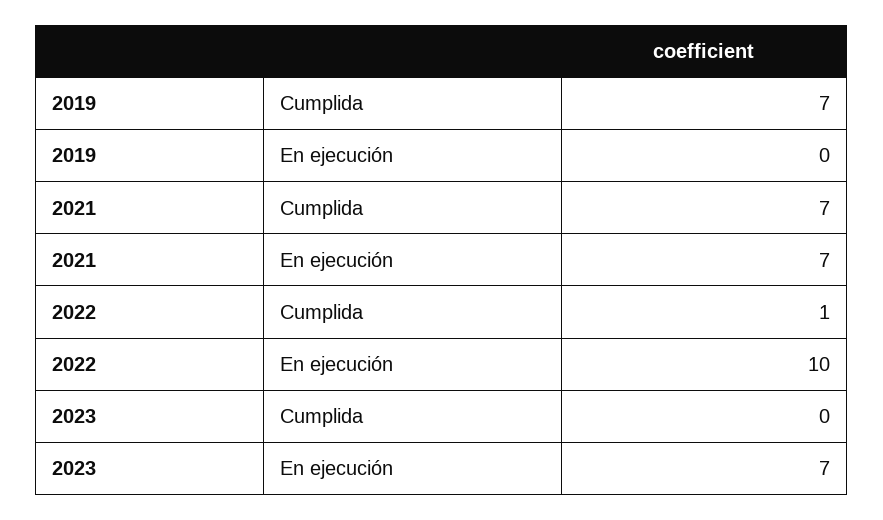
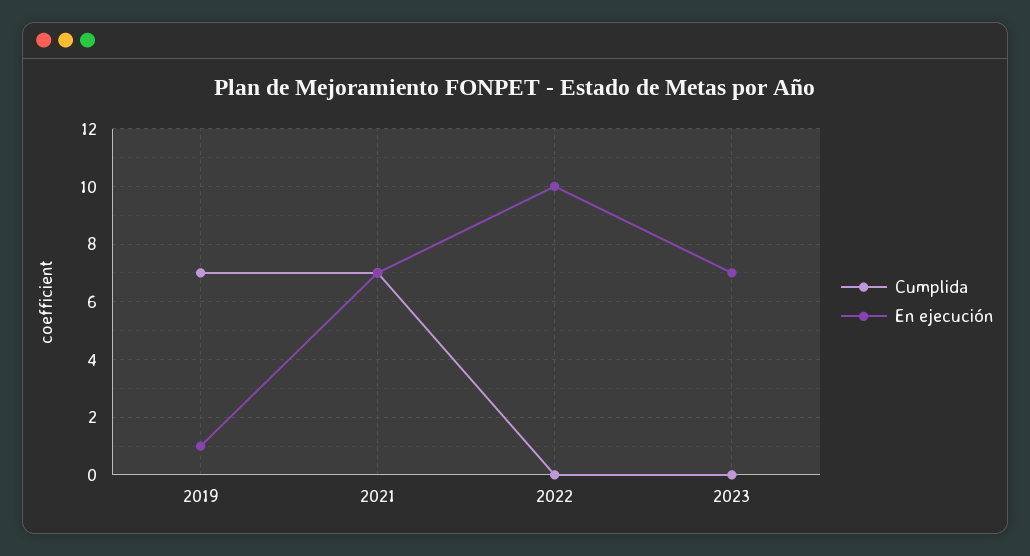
  {
    "Cumplida": {
      "2019": 7,
      "2021": 7,
-     "2022": 1,
+     "2022": 0,
      "2023": 0
    },
    "En ejecución": {
-     "2019": 0,
+     "2019": 1,
      "2021": 7,
      "2022": 10,
      "2023": 7
    }
  }

